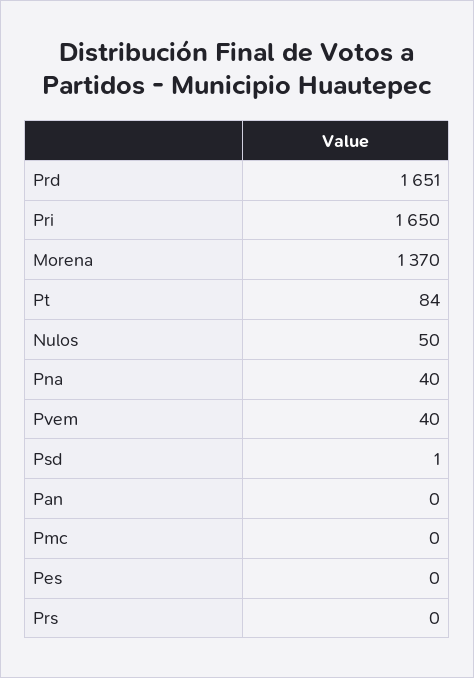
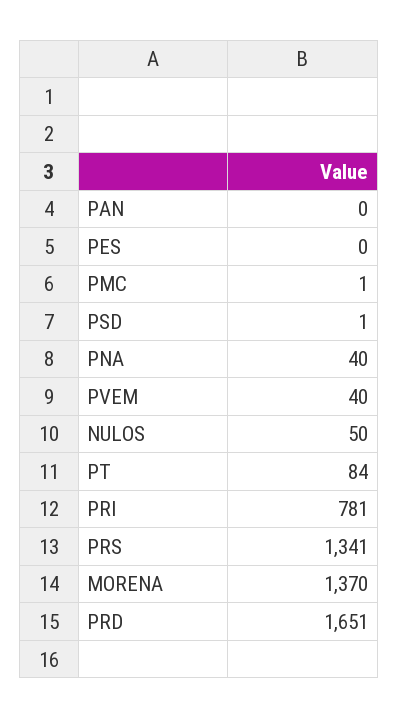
  {
    "Prd": 1651,
-   "Pri": 1650,
+   "Pri": 781,
    "Morena": 1370,
    "Pt": 84,
    "Nulos": 50,
    "Pna": 40,
    "Pvem": 40,
    "Psd": 1,
    "Pan": 0,
-   "Pmc": 0,
+   "Pmc": 1,
    "Pes": 0,
-   "Prs": 0
+   "Prs": 1341
  }

